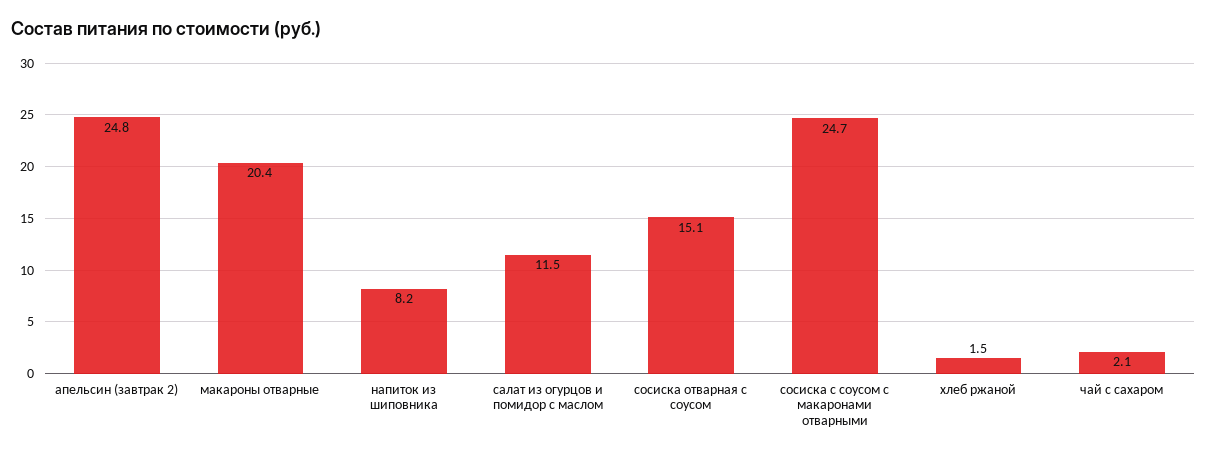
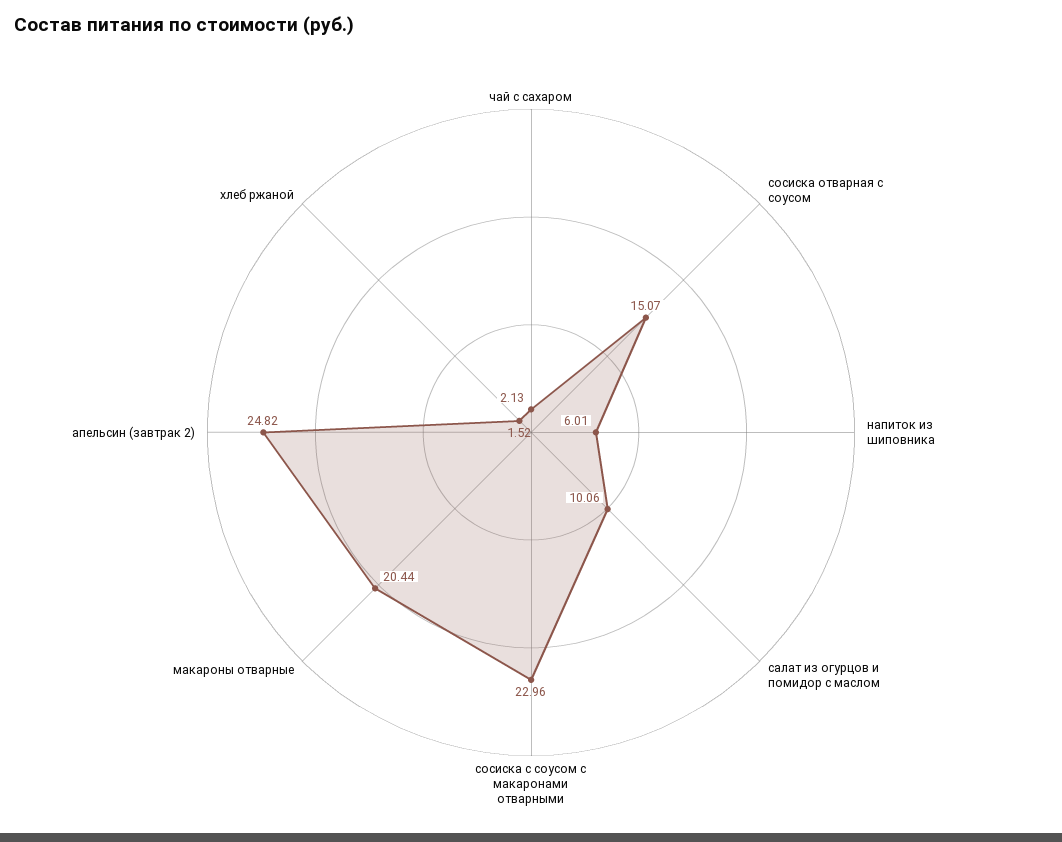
  {
    "апельсин (завтрак 2)": 24.82,
    "макароны отварные": 20.44,
-   "напиток из шиповника": 8.2,
+   "напиток из шиповника": 6.01,
-   "салат из огурцов и помидор с маслом": 11.5,
+   "салат из огурцов и помидор с маслом": 10.06,
    "сосиска отварная с соусом": 15.07,
-   "сосиска с соусом с макаронами отварными": 24.7,
+   "сосиска с соусом с макаронами отварными": 22.96,
    "хлеб ржаной": 1.52,
    "чай с сахаром": 2.13
  }

